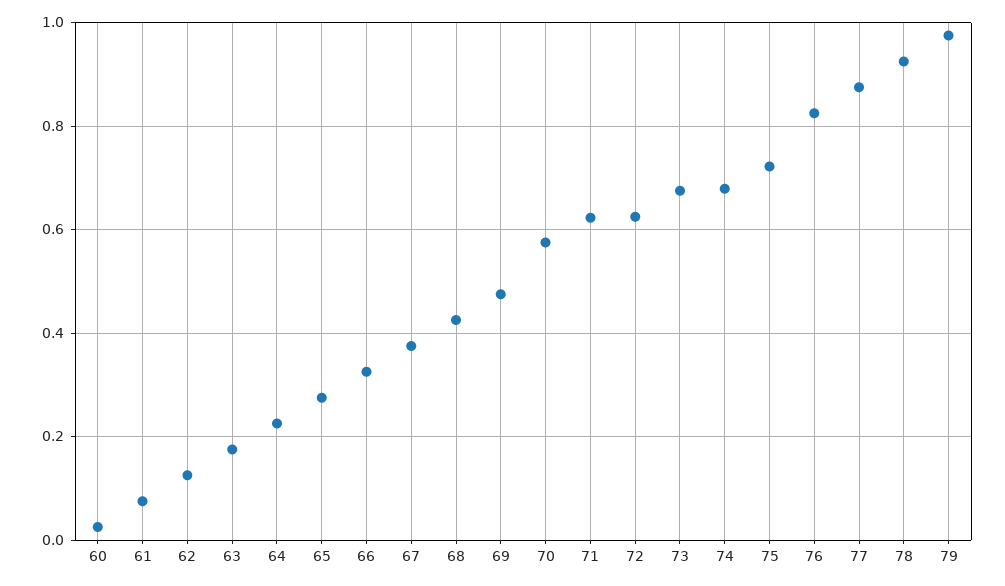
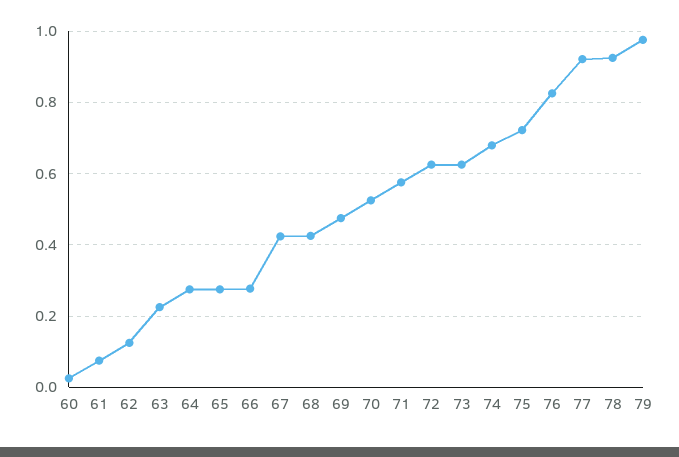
  {
    "60": 0.02,
    "61": 0.08,
    "62": 0.12,
-   "63": 0.18,
+   "63": 0.22,
-   "64": 0.22,
+   "64": 0.28,
    "65": 0.28,
-   "66": 0.32,
+   "66": 0.28,
-   "67": 0.38,
+   "67": 0.42,
    "68": 0.42,
    "69": 0.48,
-   "70": 0.58,
+   "70": 0.52,
-   "71": 0.62,
+   "71": 0.58,
    "72": 0.62,
-   "73": 0.68,
+   "73": 0.62,
    "74": 0.68,
    "75": 0.72,
    "76": 0.82,
-   "77": 0.88,
+   "77": 0.92,
    "78": 0.92,
    "79": 0.98
  }

